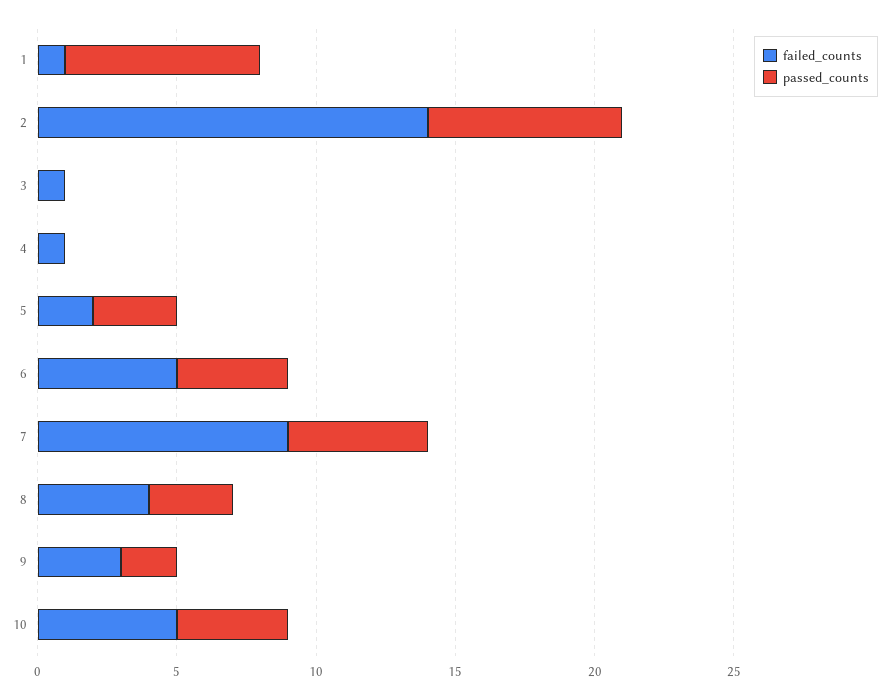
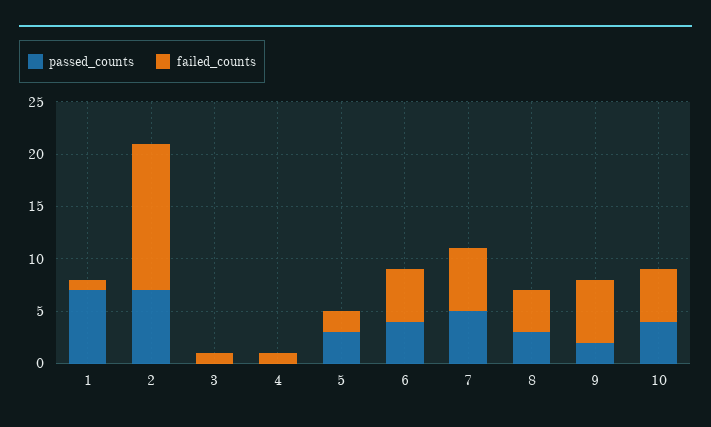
  {
    "failed_counts": {
      "1": 1,
      "2": 14,
      "3": 1,
      "4": 1,
      "5": 2,
      "6": 5,
-     "7": 9,
+     "7": 6,
      "8": 4,
-     "9": 3,
+     "9": 6,
      "10": 5
    },
    "passed_counts": {
      "1": 7,
      "2": 7,
      "3": 0,
      "4": 0,
      "5": 3,
      "6": 4,
      "7": 5,
      "8": 3,
      "9": 2,
      "10": 4
    }
  }

